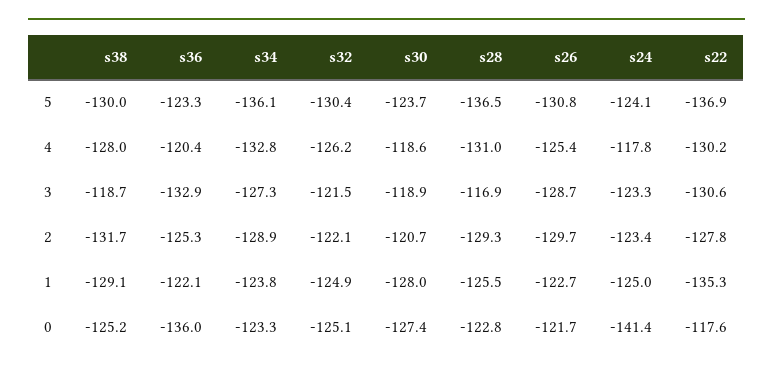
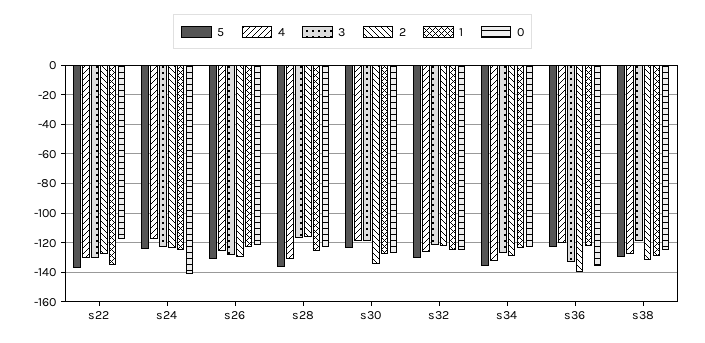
  {
    "5": {
      "s38": -130,
      "s36": -123.3,
      "s34": -136.1,
      "s32": -130.4,
      "s30": -123.7,
      "s28": -136.5,
      "s26": -130.8,
      "s24": -124.1,
      "s22": -136.9
    },
    "4": {
      "s38": -128,
      "s36": -120.4,
      "s34": -132.8,
      "s32": -126.2,
      "s30": -118.6,
      "s28": -131,
      "s26": -125.4,
      "s24": -117.8,
      "s22": -130.2
    },
    "3": {
      "s38": -118.7,
      "s36": -132.9,
      "s34": -127.3,
      "s32": -121.5,
      "s30": -118.9,
      "s28": -116.9,
      "s26": -128.7,
      "s24": -123.3,
      "s22": -130.6
    },
    "2": {
      "s38": -131.7,
-     "s36": -125.3,
+     "s36": -140,
      "s34": -128.9,
      "s32": -122.1,
-     "s30": -120.7,
+     "s30": -135,
-     "s28": -129.3,
+     "s28": -115,
      "s26": -129.7,
      "s24": -123.4,
      "s22": -127.8
    },
    "1": {
      "s38": -129.1,
      "s36": -122.1,
      "s34": -123.8,
      "s32": -124.9,
      "s30": -128,
      "s28": -125.5,
      "s26": -122.7,
      "s24": -125,
      "s22": -135.3
    },
    "0": {
      "s38": -125.2,
      "s36": -136,
      "s34": -123.3,
      "s32": -125.1,
      "s30": -127.4,
      "s28": -122.8,
      "s26": -121.7,
      "s24": -141.4,
      "s22": -117.6
    }
  }

